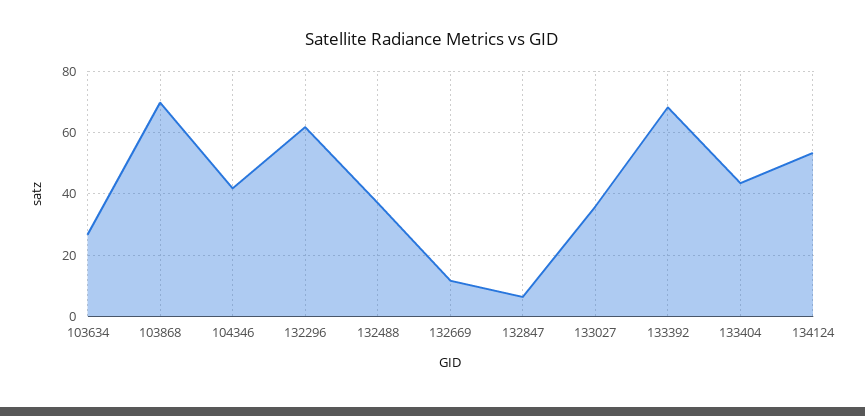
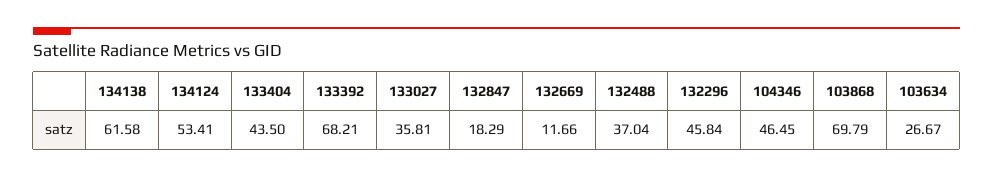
  {
    "103634": 26.67,
    "103868": 69.79,
-   "104346": 42,
+   "104346": 46.45,
-   "132296": 62,
+   "132296": 45.84,
    "132488": 37.04,
    "132669": 11.66,
-   "132847": 6,
+   "132847": 18.29,
    "133027": 35.81,
    "133392": 68.21,
    "133404": 43.5,
-   "134124": 53.41
+   "134124": 53.41,
+   "134138": 61.58
  }

